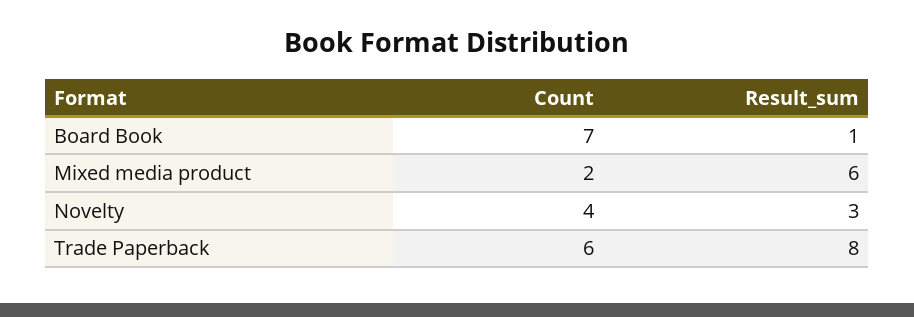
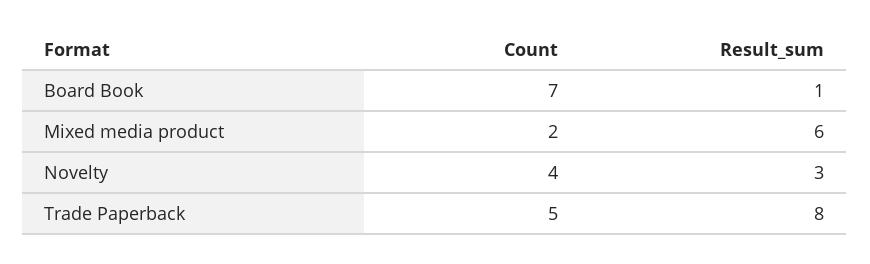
  {
    "Count": {
      "Board Book": 7,
      "Mixed media product": 2,
      "Novelty": 4,
-     "Trade Paperback": 6
+     "Trade Paperback": 5
    },
    "Result_sum": {
      "Board Book": 1,
      "Mixed media product": 6,
      "Novelty": 3,
      "Trade Paperback": 8
    }
  }

